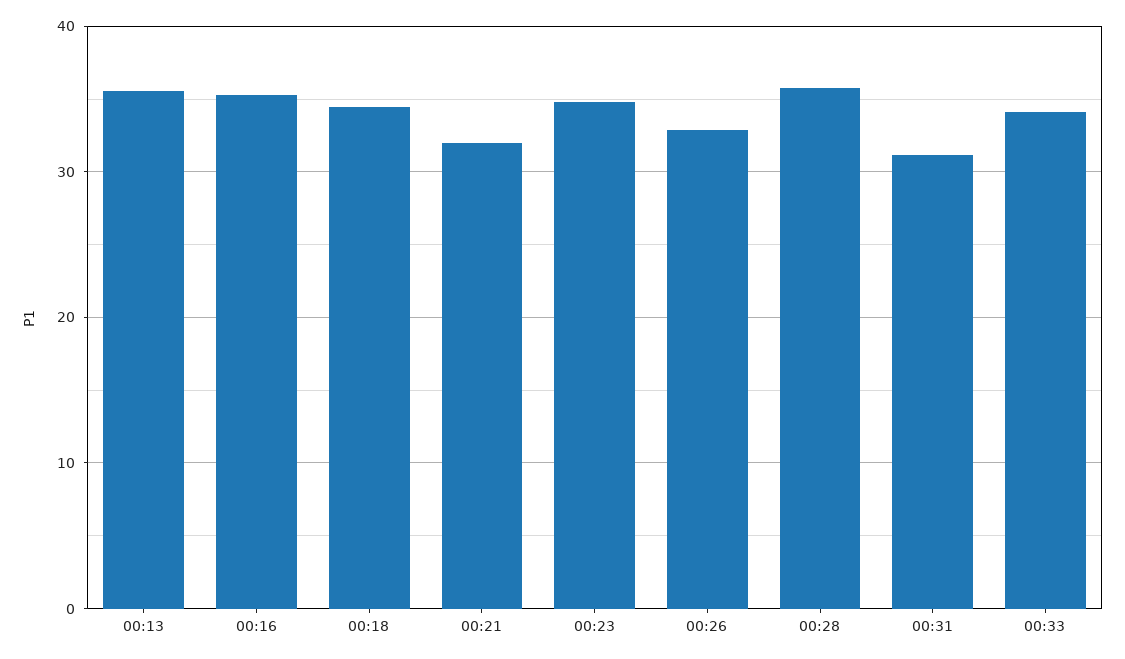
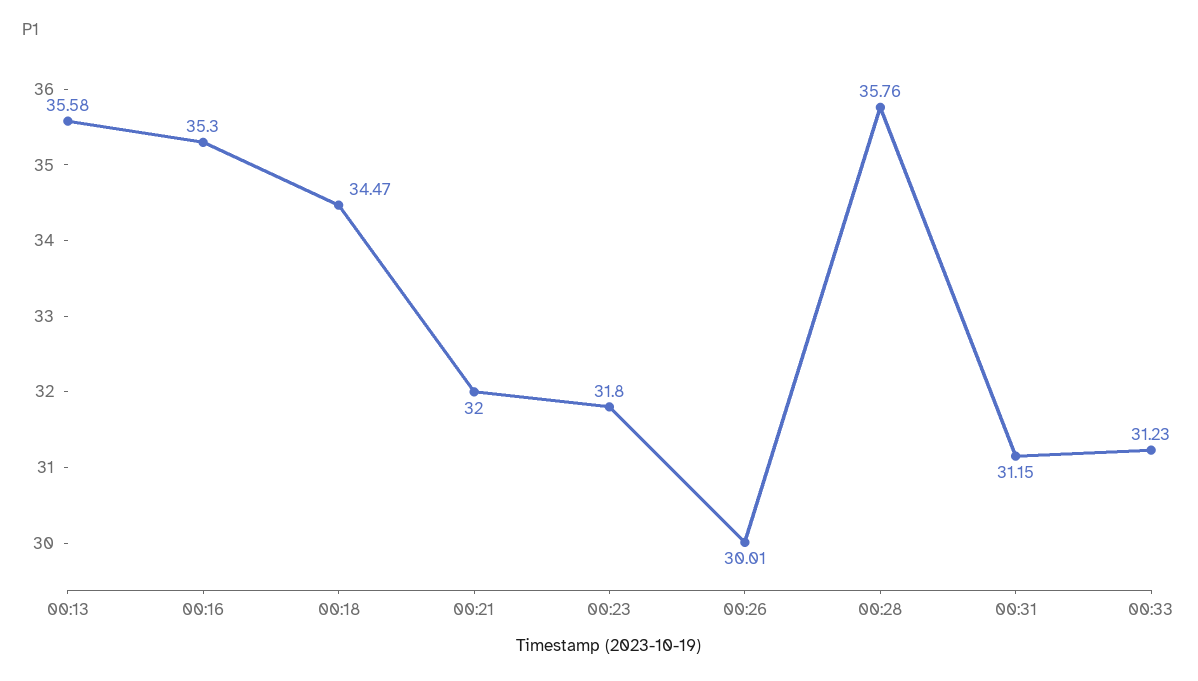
  {
    "00:13": 35.58,
    "00:16": 35.3,
    "00:18": 34.47,
    "00:21": 32,
-   "00:23": 35,
+   "00:23": 31.8,
-   "00:26": 33,
+   "00:26": 30.01,
    "00:28": 35.76,
    "00:31": 31.15,
-   "00:33": 34
+   "00:33": 31.23
  }

